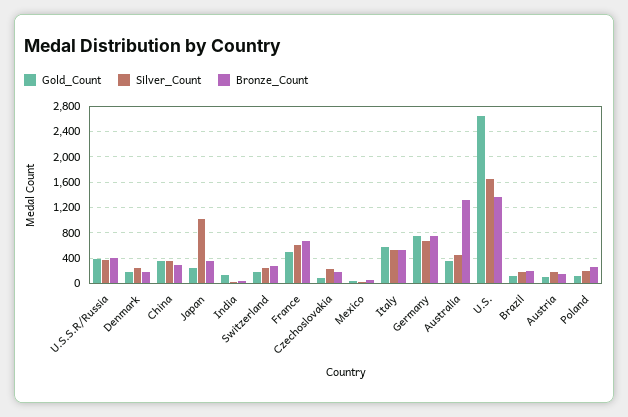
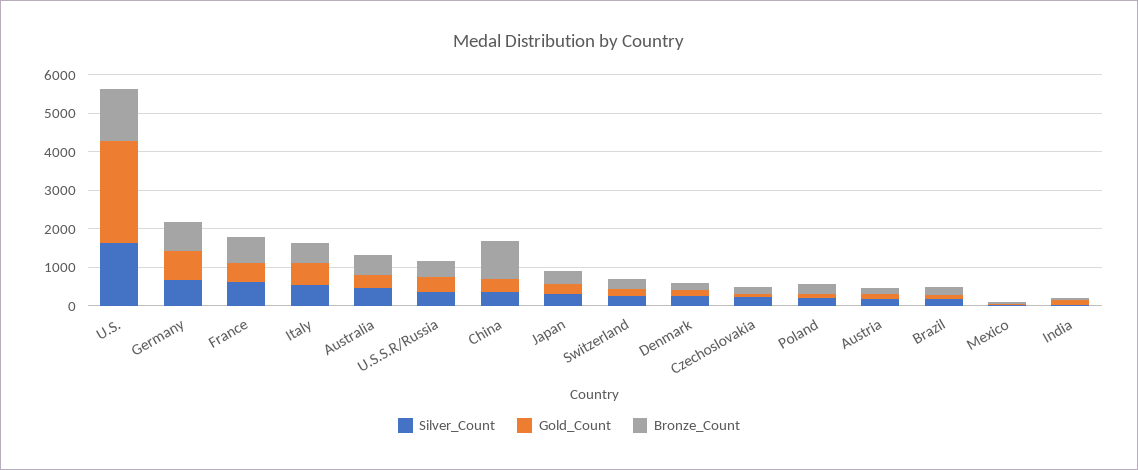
  {
    "Gold_Count": {
      "U.S.S.R/Russia": 400,
      "Denmark": 200,
      "China": 400,
      "Japan": 200,
      "India": 100,
      "Switzerland": 200,
      "France": 500,
      "Czechoslovakia": 100,
      "Mexico": 0,
      "Italy": 600,
      "Germany": 700,
      "Australia": 300,
      "U.S.": 2600,
      "Brazil": 100,
      "Austria": 100,
      "Poland": 100
    },
    "Silver_Count": {
      "U.S.S.R/Russia": 400,
      "Denmark": 200,
      "China": 300,
-     "Japan": 1000,
+     "Japan": 250,
      "India": 0,
      "Switzerland": 200,
      "France": 600,
      "Czechoslovakia": 200,
      "Mexico": 0,
      "Italy": 500,
      "Germany": 700,
      "Australia": 500,
      "U.S.": 1600,
      "Brazil": 200,
      "Austria": 200,
      "Poland": 200
    },
    "Bronze_Count": {
      "U.S.S.R/Russia": 400,
      "Denmark": 200,
-     "China": 300,
+     "China": 1000,
      "Japan": 400,
      "India": 0,
      "Switzerland": 300,
      "France": 700,
      "Czechoslovakia": 200,
      "Mexico": 100,
      "Italy": 500,
      "Germany": 700,
-     "Australia": 1300,
+     "Australia": 500,
      "U.S.": 1400,
      "Brazil": 200,
      "Austria": 200,
      "Poland": 300
    }
  }

